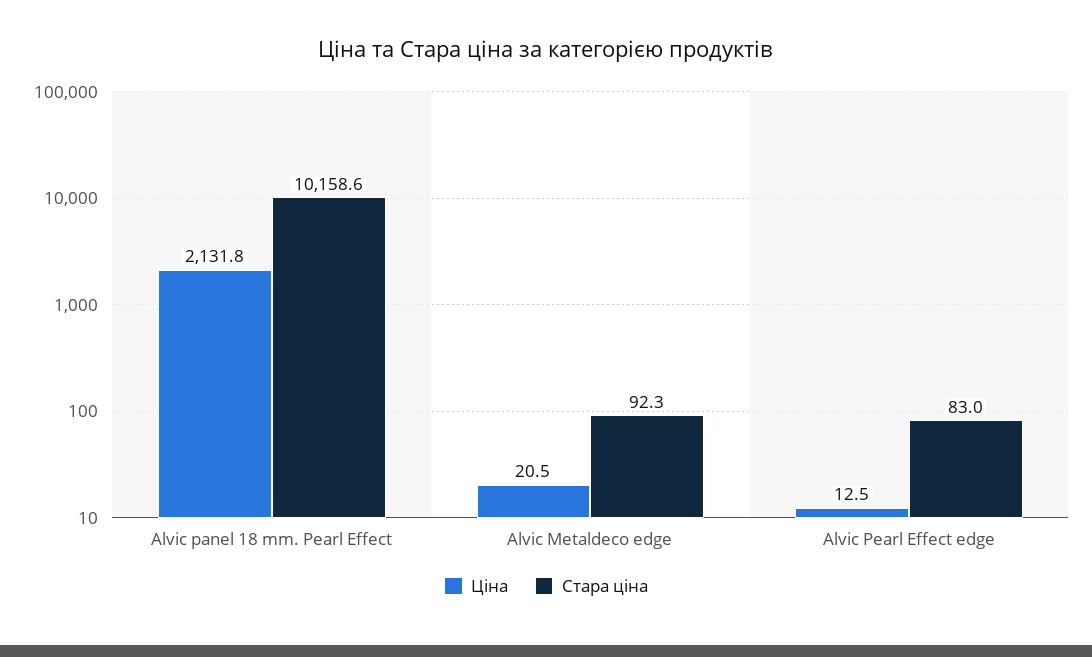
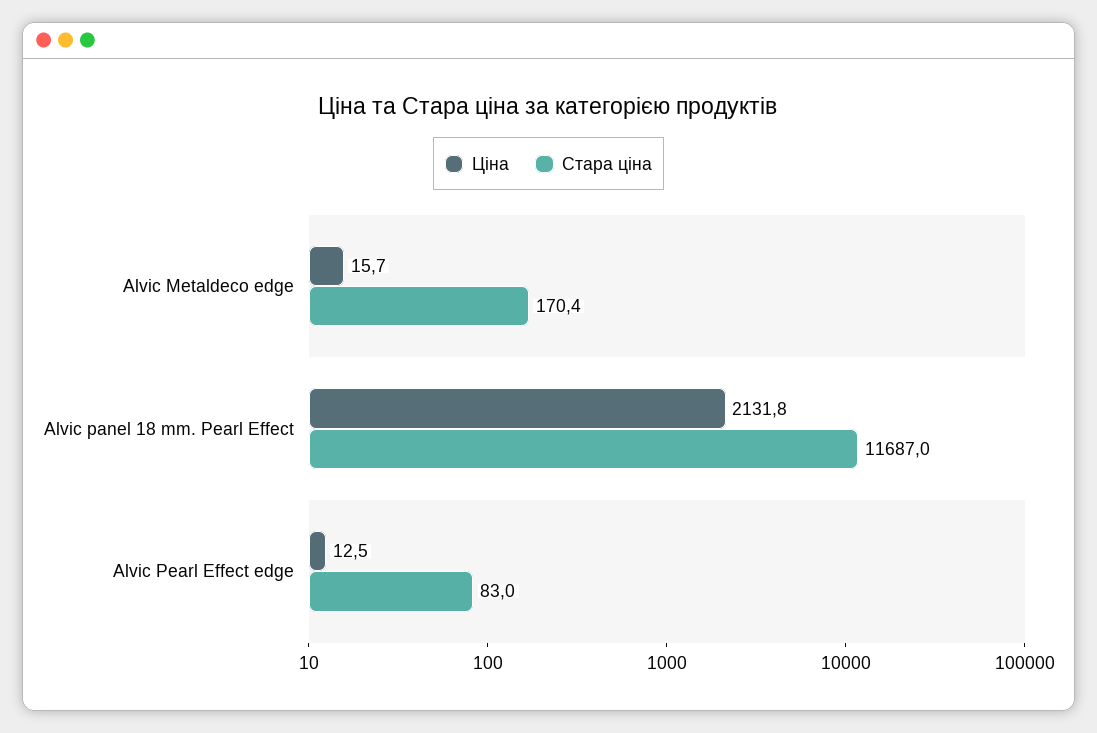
  {
    "Ціна": {
      "Alvic panel 18 mm. Pearl Effect": 2131.8,
-     "Alvic Metaldeco edge": 20.5,
+     "Alvic Metaldeco edge": 15.7,
      "Alvic Pearl Effect edge": 12.5
    },
    "Стара ціна": {
-     "Alvic panel 18 mm. Pearl Effect": 10158.6,
+     "Alvic panel 18 mm. Pearl Effect": 11687,
-     "Alvic Metaldeco edge": 92.3,
+     "Alvic Metaldeco edge": 170.4,
      "Alvic Pearl Effect edge": 83
    }
  }

